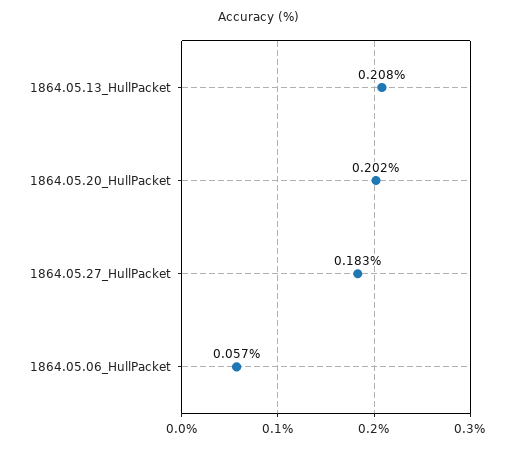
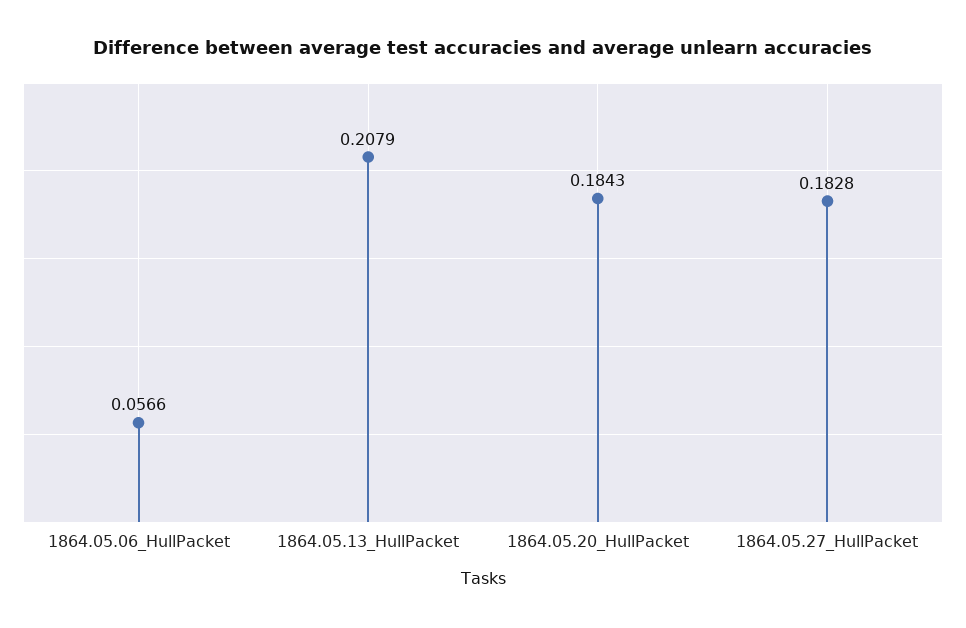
  {
    "1864.05.13_HullPacket": 0.2079,
-   "1864.05.20_HullPacket": 0.202,
+   "1864.05.20_HullPacket": 0.1843,
    "1864.05.27_HullPacket": 0.1828,
    "1864.05.06_HullPacket": 0.0566
  }

